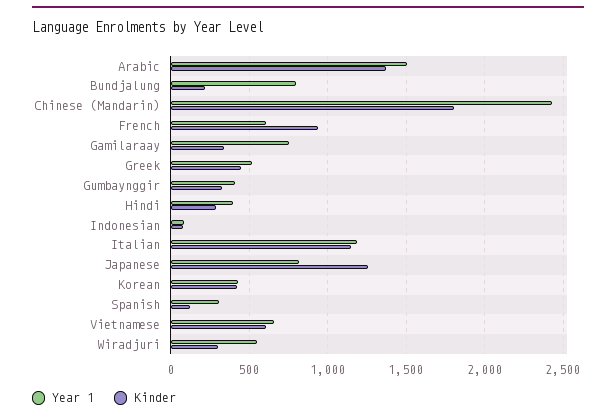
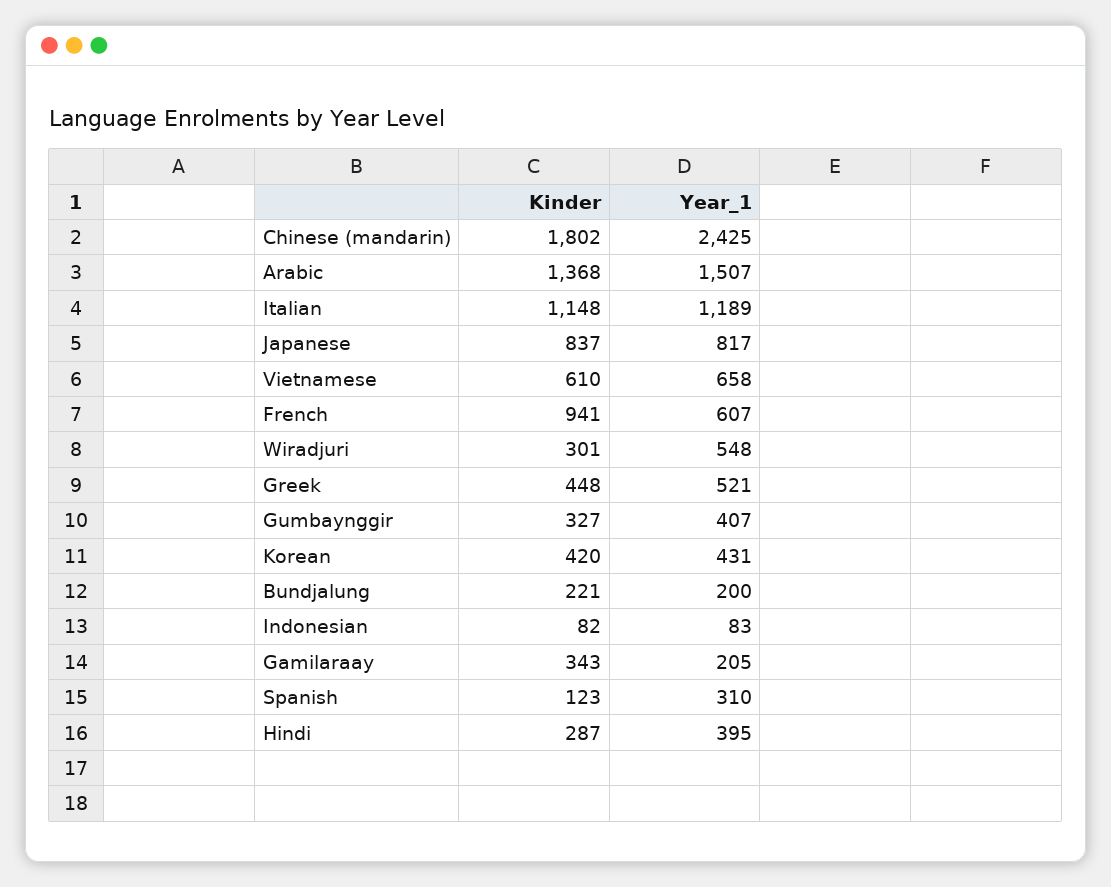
  {
    "Year 1": {
      "Arabic": 1507,
-     "Bundjalung": 800,
+     "Bundjalung": 200,
      "Chinese (Mandarin)": 2425,
      "French": 607,
-     "Gamilaraay": 750,
+     "Gamilaraay": 205,
      "Greek": 521,
      "Gumbaynggir": 407,
      "Hindi": 395,
      "Indonesian": 83,
      "Italian": 1189,
      "Japanese": 817,
      "Korean": 431,
      "Spanish": 310,
      "Vietnamese": 658,
      "Wiradjuri": 548
    },
    "Kinder": {
      "Arabic": 1368,
      "Bundjalung": 221,
      "Chinese (Mandarin)": 1802,
      "French": 941,
      "Gamilaraay": 343,
      "Greek": 448,
      "Gumbaynggir": 327,
      "Hindi": 287,
      "Indonesian": 82,
      "Italian": 1148,
-     "Japanese": 1250,
+     "Japanese": 837,
      "Korean": 420,
      "Spanish": 123,
      "Vietnamese": 610,
      "Wiradjuri": 301
    }
  }

